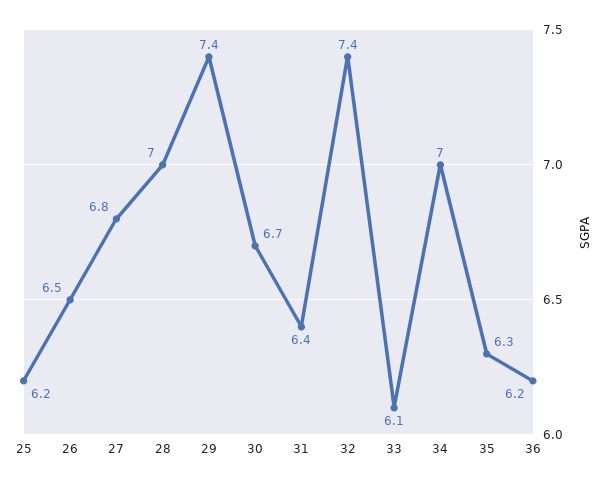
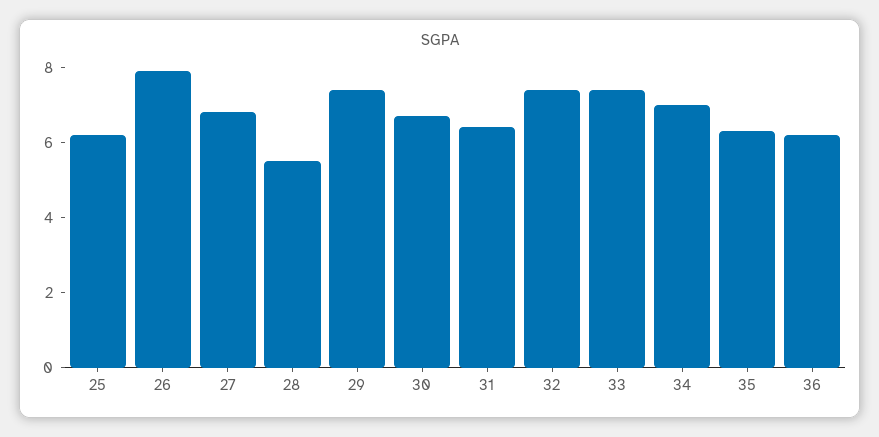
  {
    "25": 6.2,
-   "26": 6.5,
+   "26": 8,
    "27": 6.8,
-   "28": 7,
+   "28": 5.5,
    "29": 7.4,
    "30": 6.7,
    "31": 6.4,
    "32": 7.4,
-   "33": 6.1,
+   "33": 7.5,
    "34": 7,
    "35": 6.3,
    "36": 6.2
  }

